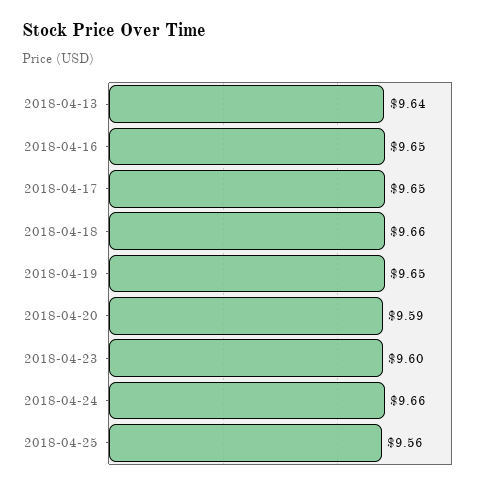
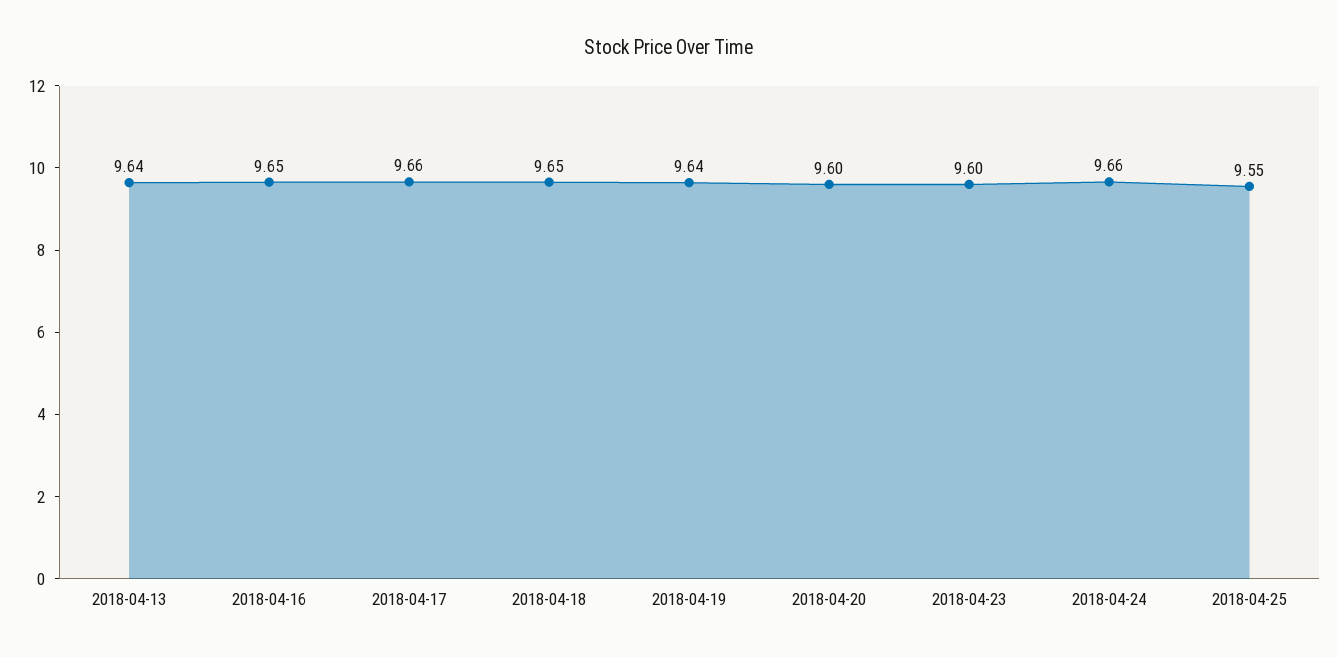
  {
    "2018-04-13": 9.64,
    "2018-04-16": 9.65,
-   "2018-04-17": 9.65,
+   "2018-04-17": 9.66,
-   "2018-04-18": 9.66,
+   "2018-04-18": 9.65,
-   "2018-04-19": 9.65,
+   "2018-04-19": 9.64,
-   "2018-04-20": 9.59,
+   "2018-04-20": 9.6,
    "2018-04-23": 9.6,
    "2018-04-24": 9.66,
-   "2018-04-25": 9.56
+   "2018-04-25": 9.55
  }

